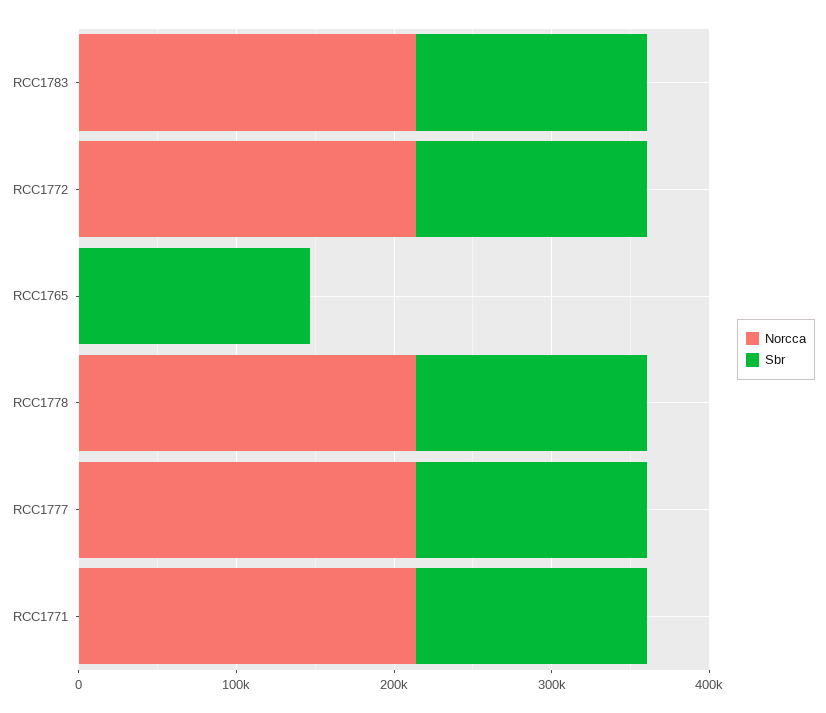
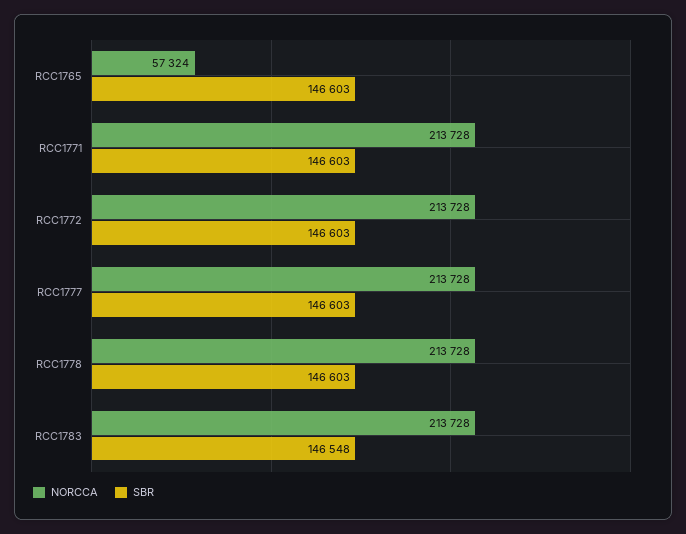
  {
    "Norcca": {
      "RCC1783": 213728,
      "RCC1772": 213728,
-     "RCC1765": 0,
+     "RCC1765": 57324,
      "RCC1778": 213728,
      "RCC1777": 213728,
      "RCC1771": 213728
    },
    "Sbr": {
      "RCC1783": 146548,
      "RCC1772": 146603,
      "RCC1765": 146603,
      "RCC1778": 146603,
      "RCC1777": 146603,
      "RCC1771": 146603
    }
  }

